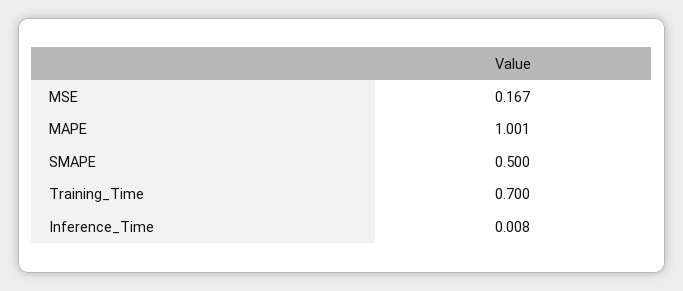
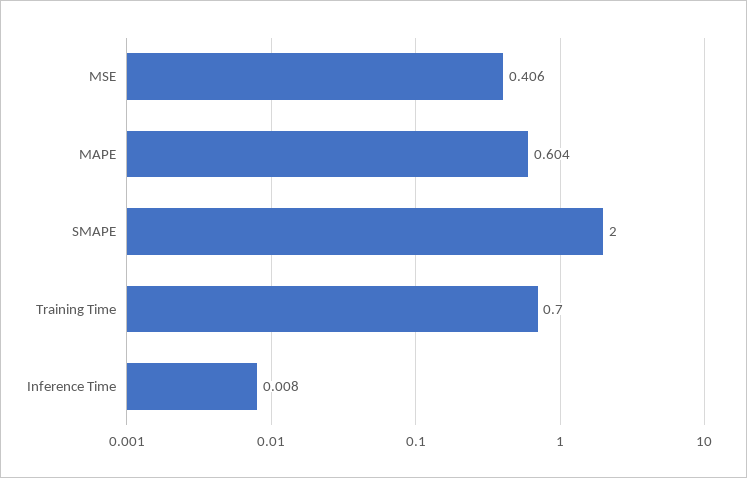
  {
-   "MSE": 0.167,
+   "MSE": 0.406,
-   "MAPE": 1.001,
+   "MAPE": 0.604,
-   "SMAPE": 0.5,
+   "SMAPE": 2,
    "Training_Time": 0.7,
    "Inference_Time": 0.008
  }

